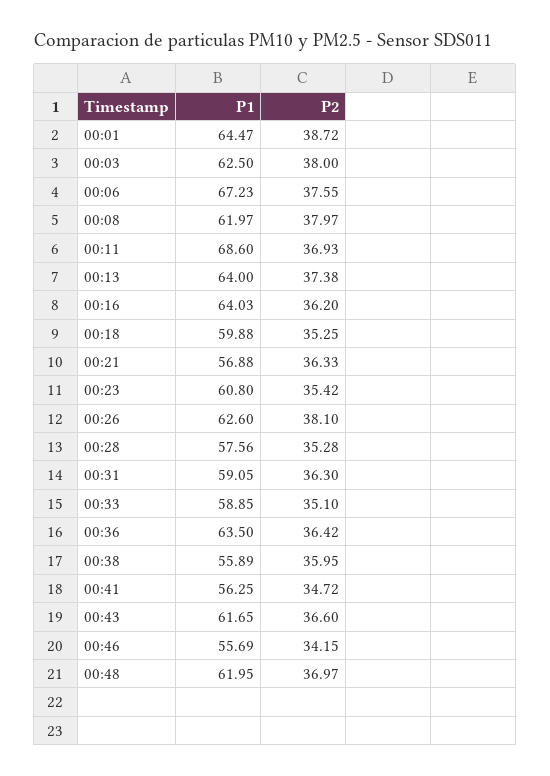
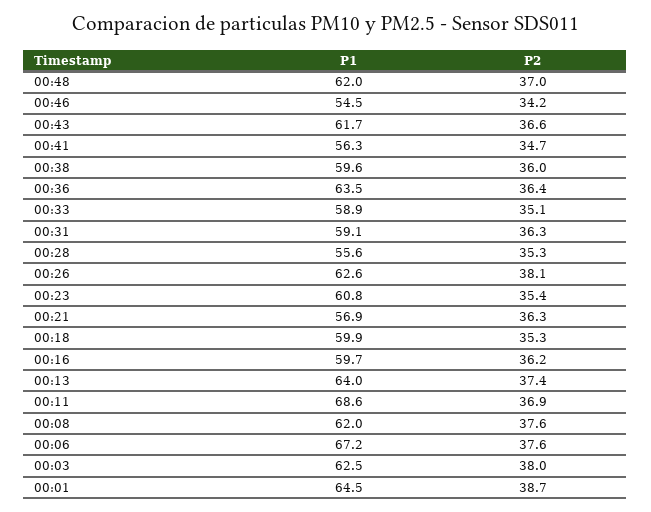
  {
    "P1": {
      "00:01": 64.47,
      "00:03": 62.5,
      "00:06": 67.23,
      "00:08": 61.97,
      "00:11": 68.6,
      "00:13": 64,
-     "00:16": 64.03,
+     "00:16": 59.7,
      "00:18": 59.88,
      "00:21": 56.88,
      "00:23": 60.8,
      "00:26": 62.6,
-     "00:28": 57.56,
+     "00:28": 55.6,
      "00:31": 59.05,
      "00:33": 58.85,
      "00:36": 63.5,
-     "00:38": 55.89,
+     "00:38": 59.6,
      "00:41": 56.25,
      "00:43": 61.65,
-     "00:46": 55.69,
+     "00:46": 54.5,
      "00:48": 61.95
    },
    "P2": {
      "00:01": 38.72,
      "00:03": 38,
      "00:06": 37.55,
-     "00:08": 37.97,
+     "00:08": 37.6,
      "00:11": 36.93,
      "00:13": 37.38,
      "00:16": 36.2,
      "00:18": 35.25,
      "00:21": 36.33,
      "00:23": 35.42,
      "00:26": 38.1,
      "00:28": 35.28,
      "00:31": 36.3,
      "00:33": 35.1,
      "00:36": 36.42,
      "00:38": 35.95,
      "00:41": 34.72,
      "00:43": 36.6,
      "00:46": 34.15,
      "00:48": 36.97
    }
  }

